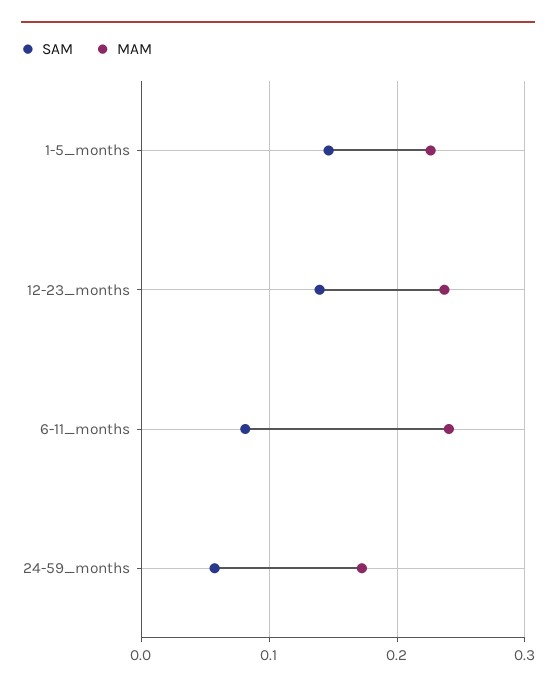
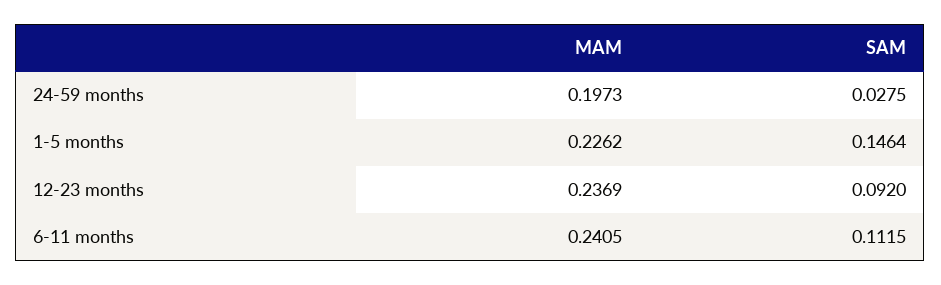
  {
    "SAM": {
      "1-5_months": 0.1464,
-     "12-23_months": 0.14,
+     "12-23_months": 0.092,
-     "6-11_months": 0.08,
+     "6-11_months": 0.1115,
-     "24-59_months": 0.06
+     "24-59_months": 0.0275
    },
    "MAM": {
      "1-5_months": 0.2262,
      "12-23_months": 0.2369,
      "6-11_months": 0.2405,
-     "24-59_months": 0.17
+     "24-59_months": 0.1973
    }
  }

